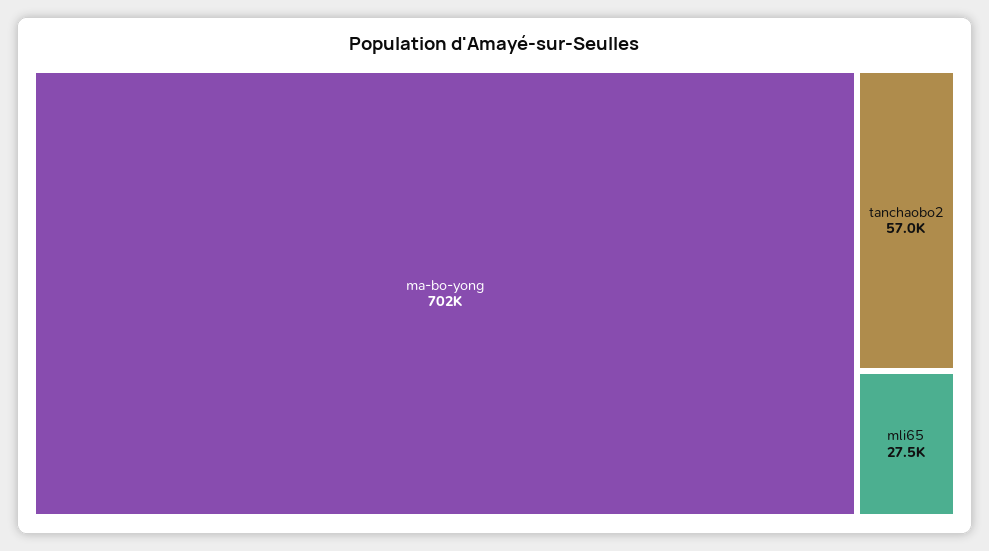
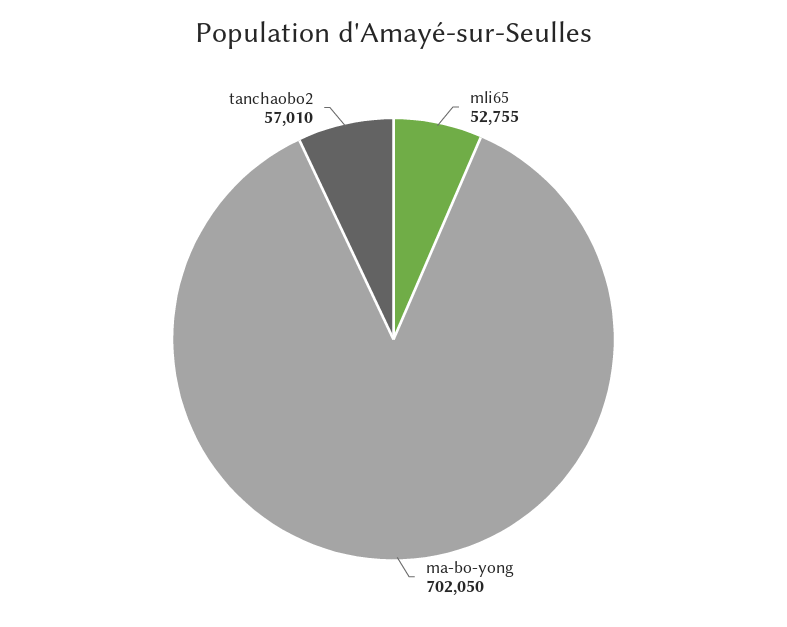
  {
    "ma-bo-yong": 702050,
    "tanchaobo2": 57010,
-   "mli65": 27500
+   "mli65": 52755
  }

